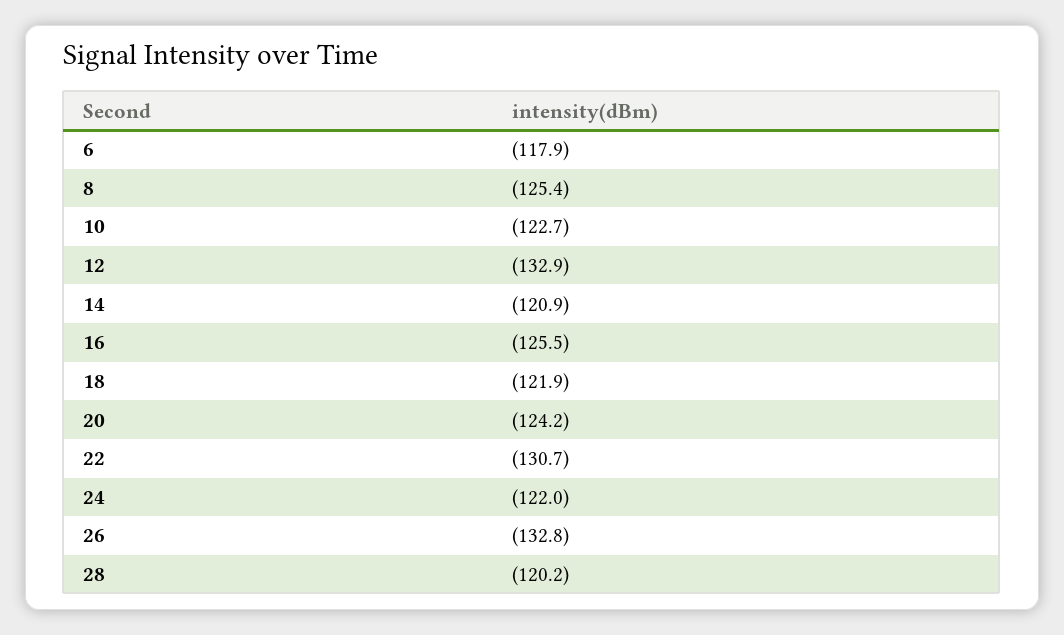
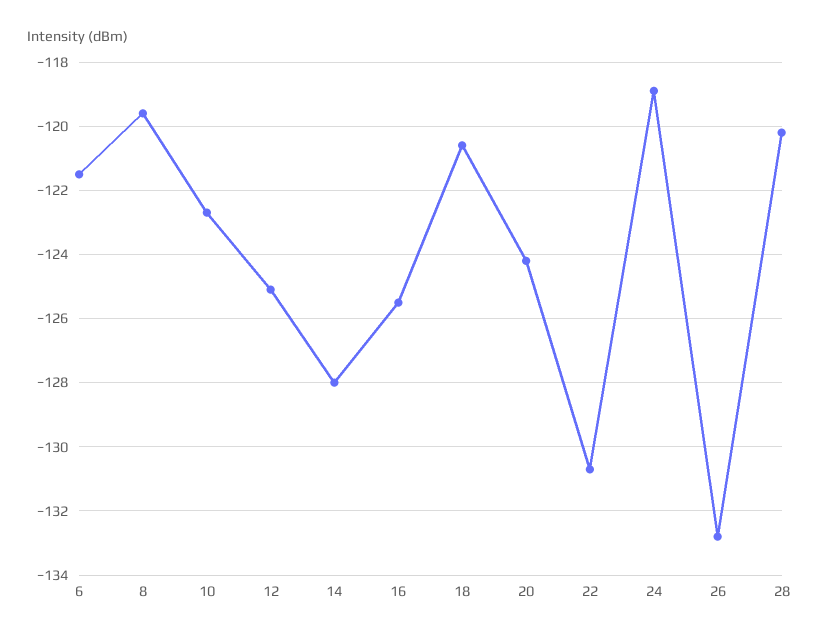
  {
-   "6": -117.9,
+   "6": -121.5,
-   "8": -125.4,
+   "8": -119.5,
    "10": -122.7,
-   "12": -132.9,
+   "12": -125,
-   "14": -120.9,
+   "14": -128,
    "16": -125.5,
-   "18": -121.9,
+   "18": -120.5,
    "20": -124.2,
    "22": -130.7,
-   "24": -122,
+   "24": -119,
    "26": -132.8,
    "28": -120.2
  }

